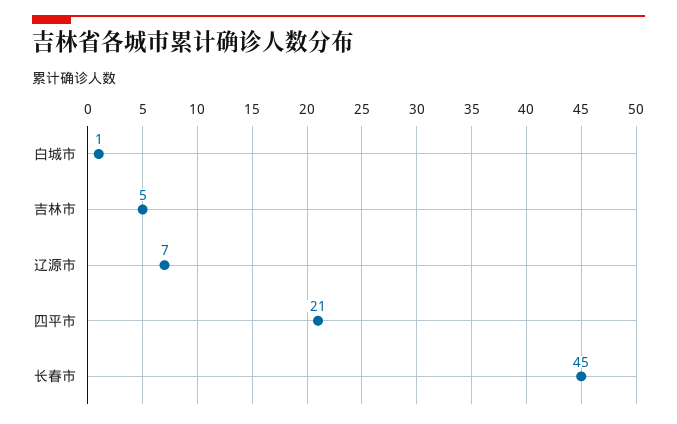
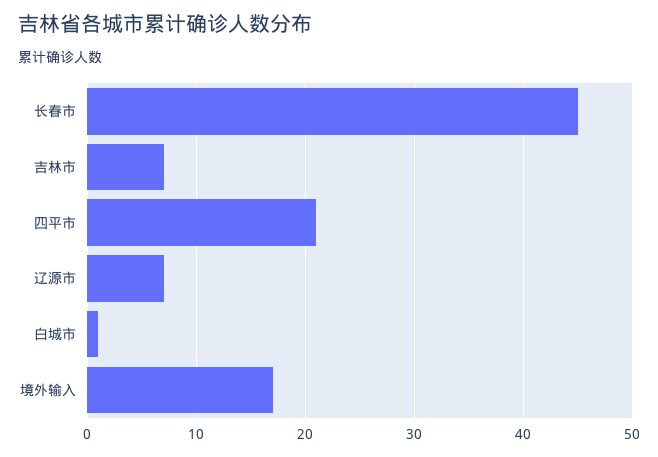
  {
    "白城市": 1,
-   "吉林市": 5,
+   "吉林市": 7,
    "辽源市": 7,
    "四平市": 21,
-   "长春市": 45
+   "长春市": 45,
+   "境外输入": 17
  }

